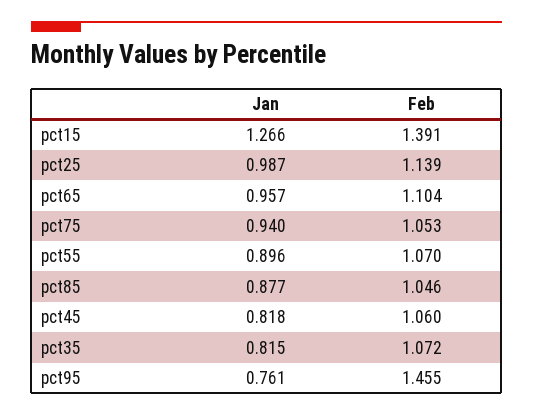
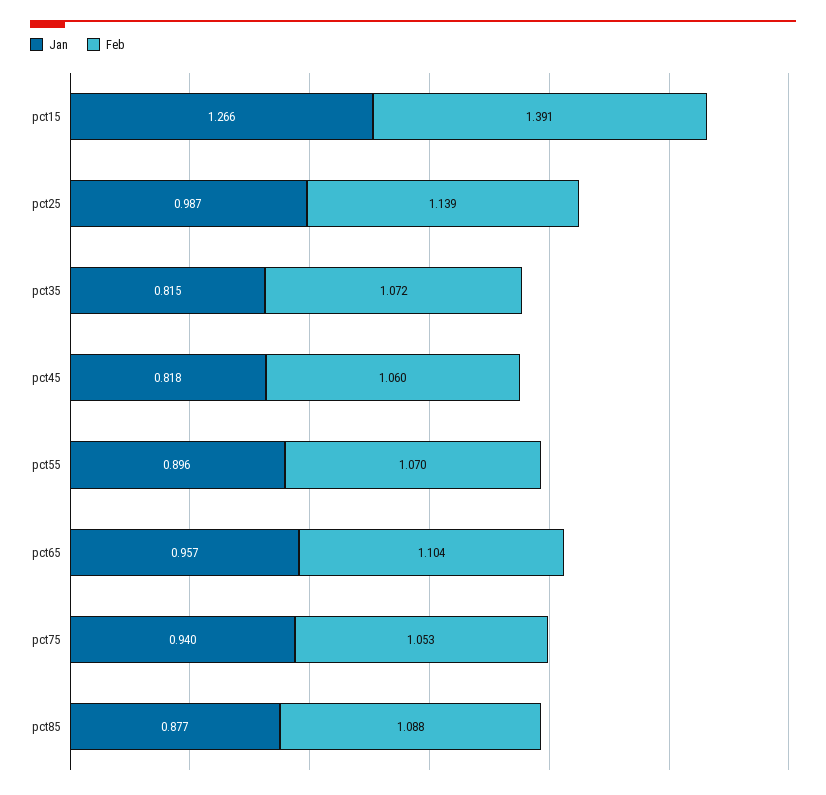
  {
    "Jan": {
      "pct15": 1.266,
      "pct25": 0.987,
      "pct65": 0.957,
      "pct75": 0.94,
      "pct55": 0.896,
      "pct85": 0.877,
      "pct45": 0.818,
-     "pct35": 0.815,
+     "pct35": 0.815
-     "pct95": 0.761
    },
    "Feb": {
      "pct15": 1.391,
      "pct25": 1.139,
      "pct65": 1.104,
      "pct75": 1.053,
      "pct55": 1.07,
-     "pct85": 1.046,
+     "pct85": 1.088,
      "pct45": 1.06,
-     "pct35": 1.072,
+     "pct35": 1.072
-     "pct95": 1.455
    }
  }

